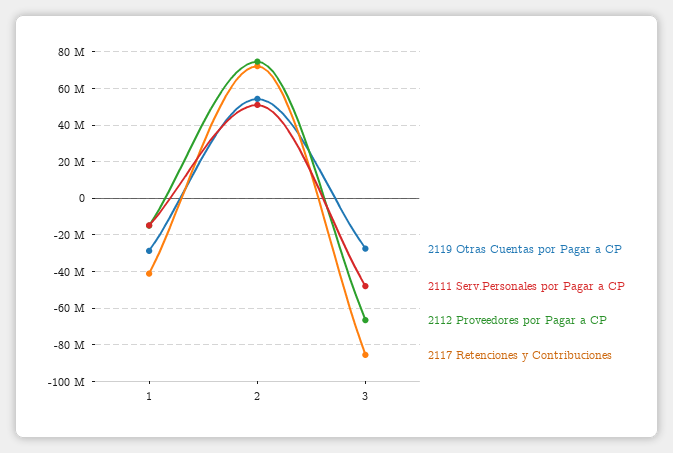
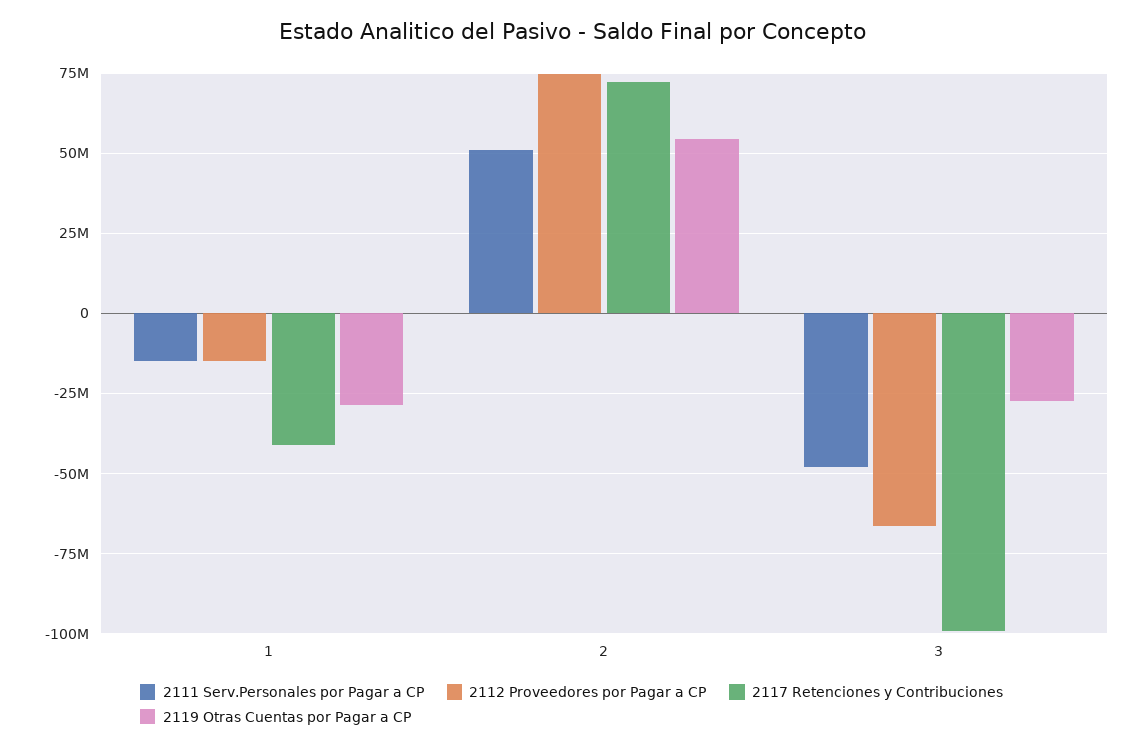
  {
    "2119 Otras Cuentas por Pagar a CP": {
      "1": -27500000,
      "2": 55000000,
      "3": -27500000
    },
    "2111 Serv.Personales por Pagar a CP": {
      "1": -15000000,
      "2": 50000000,
      "3": -47500000
    },
    "2112 Proveedores por Pagar a CP": {
      "1": -15000000,
      "2": 75000000,
      "3": -67500000
    },
    "2117 Retenciones y Contribuciones": {
      "1": -40000000,
      "2": 72500000,
-     "3": -85000000
+     "3": -100000000
    }
  }

